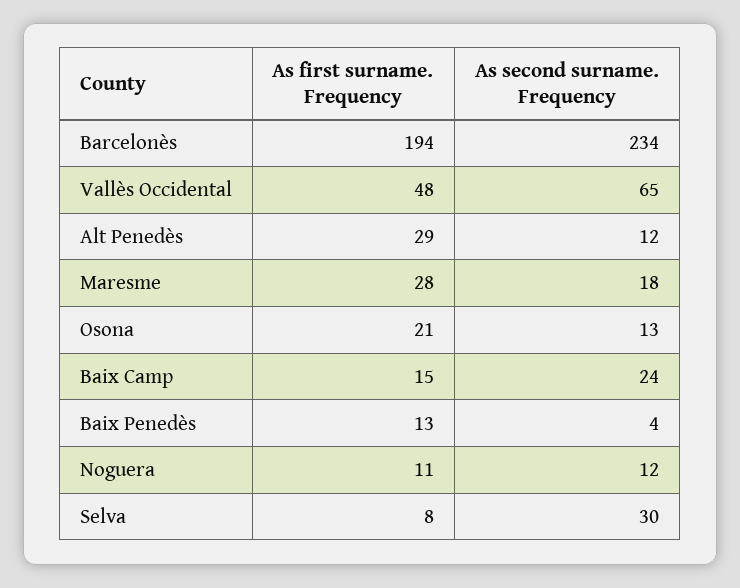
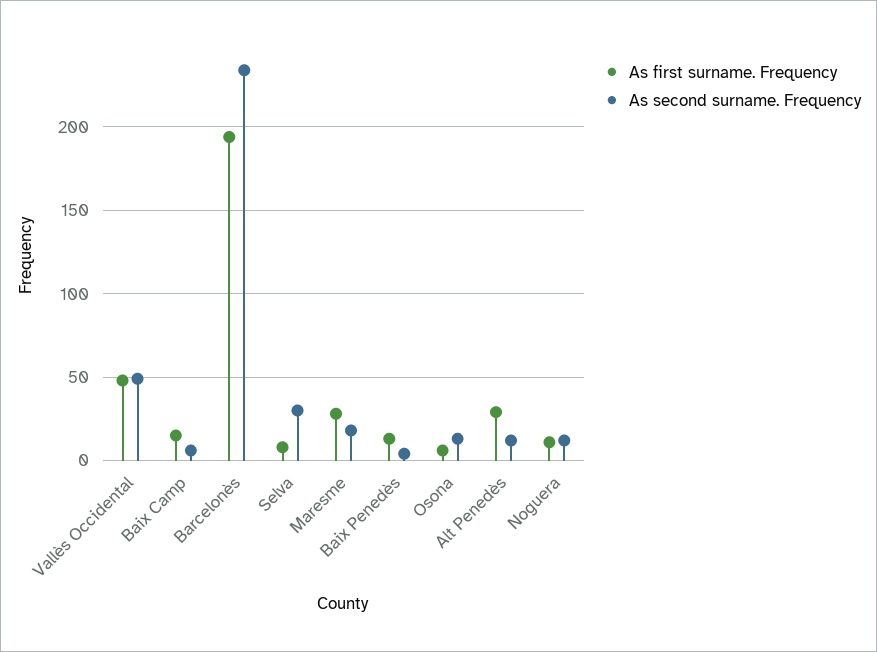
  {
    "As first surname. Frequency": {
      "Barcelonès": 194,
      "Vallès Occidental": 48,
      "Alt Penedès": 29,
      "Maresme": 28,
-     "Osona": 21,
+     "Osona": 5,
      "Baix Camp": 15,
      "Baix Penedès": 13,
      "Noguera": 11,
      "Selva": 8
    },
    "As second surname. Frequency": {
      "Barcelonès": 234,
-     "Vallès Occidental": 65,
+     "Vallès Occidental": 50,
      "Alt Penedès": 12,
      "Maresme": 18,
      "Osona": 13,
-     "Baix Camp": 24,
+     "Baix Camp": 5,
      "Baix Penedès": 4,
      "Noguera": 12,
      "Selva": 30
    }
  }

